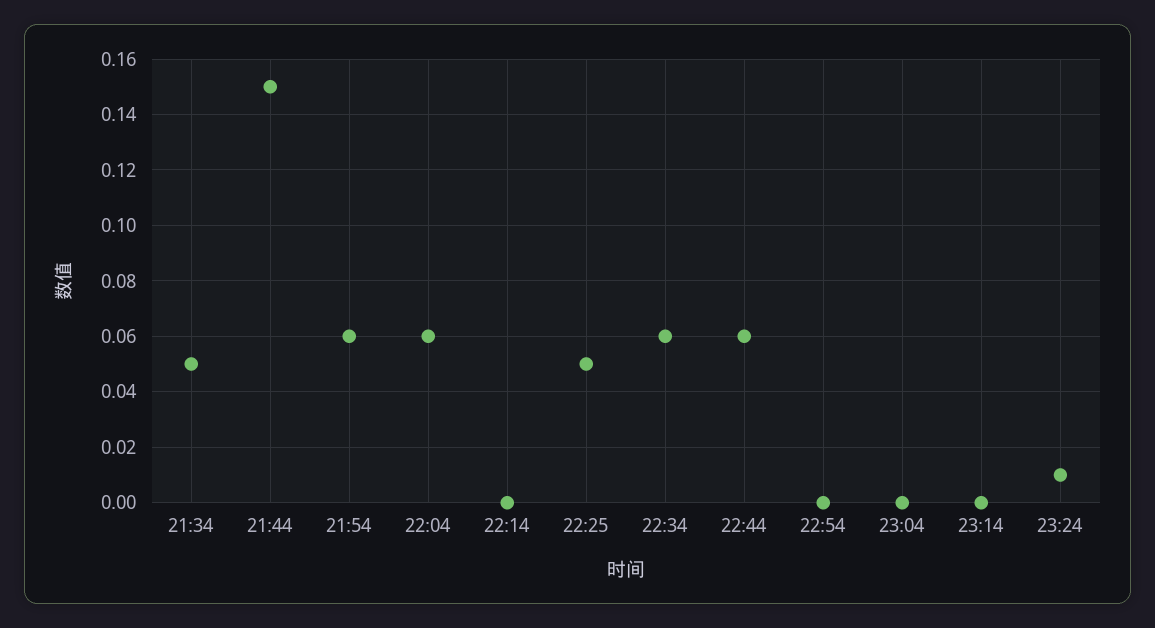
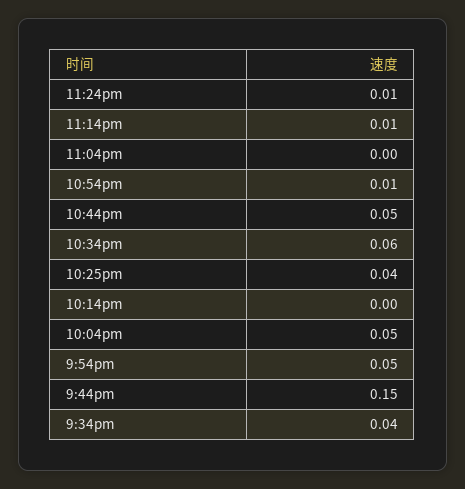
  {
-   "21:34": 0.05,
+   "21:34": 0.04,
    "21:44": 0.15,
-   "21:54": 0.06,
+   "21:54": 0.05,
-   "22:04": 0.06,
+   "22:04": 0.05,
    "22:14": 0,
-   "22:25": 0.05,
+   "22:25": 0.04,
    "22:34": 0.06,
-   "22:44": 0.06,
+   "22:44": 0.05,
-   "22:54": 0,
+   "22:54": 0.01,
    "23:04": 0,
-   "23:14": 0,
+   "23:14": 0.01,
    "23:24": 0.01
  }

